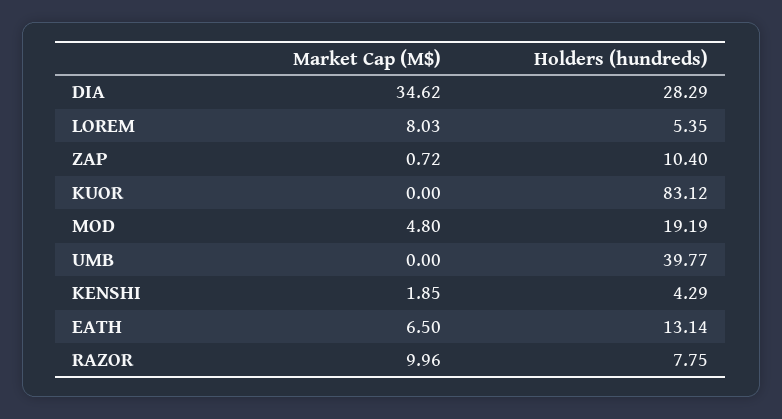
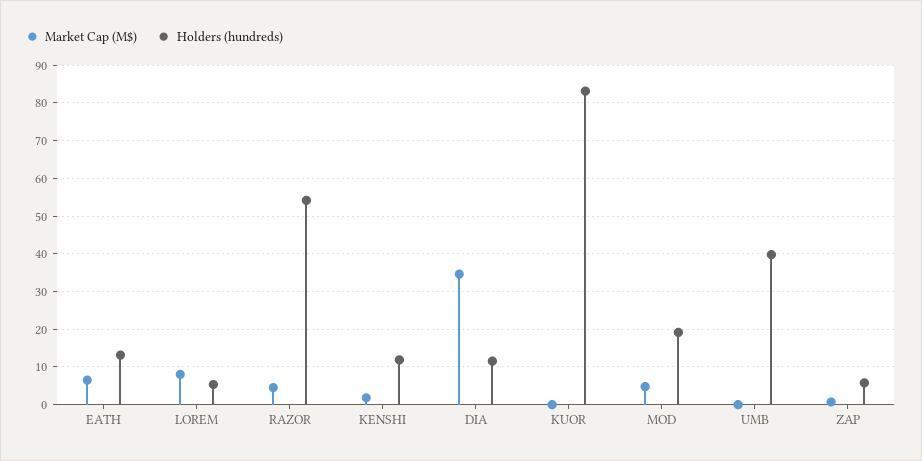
  {
    "Market Cap (M$)": {
      "DIA": 34.62,
      "LOREM": 8.03,
      "ZAP": 0.72,
      "KUOR": 0,
      "MOD": 4.8,
      "UMB": 0,
      "KENSHI": 1.85,
      "EATH": 6.5,
-     "RAZOR": 9.96
+     "RAZOR": 4
    },
    "Holders (hundreds)": {
-     "DIA": 28.29,
+     "DIA": 12,
      "LOREM": 5.35,
-     "ZAP": 10.4,
+     "ZAP": 6,
      "KUOR": 83.12,
      "MOD": 19.19,
      "UMB": 39.77,
-     "KENSHI": 4.29,
+     "KENSHI": 12,
      "EATH": 13.14,
-     "RAZOR": 7.75
+     "RAZOR": 54
    }
  }

